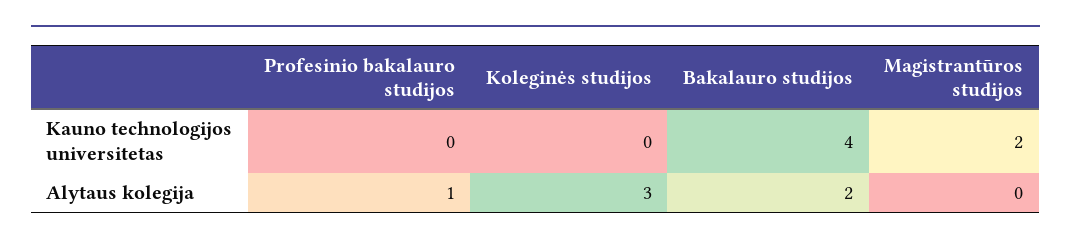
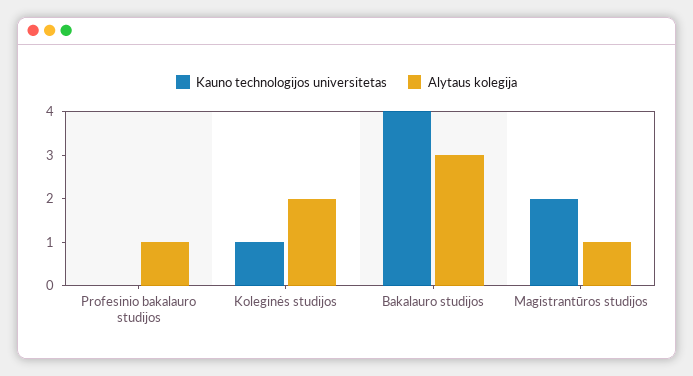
  {
    "Kauno technologijos universitetas": {
      "Profesinio bakalauro studijos": 0,
-     "Koleginės studijos": 0,
+     "Koleginės studijos": 1,
      "Bakalauro studijos": 4,
      "Magistrantūros studijos": 2
    },
    "Alytaus kolegija": {
      "Profesinio bakalauro studijos": 1,
-     "Koleginės studijos": 3,
+     "Koleginės studijos": 2,
-     "Bakalauro studijos": 2,
+     "Bakalauro studijos": 3,
-     "Magistrantūros studijos": 0
+     "Magistrantūros studijos": 1
    }
  }

